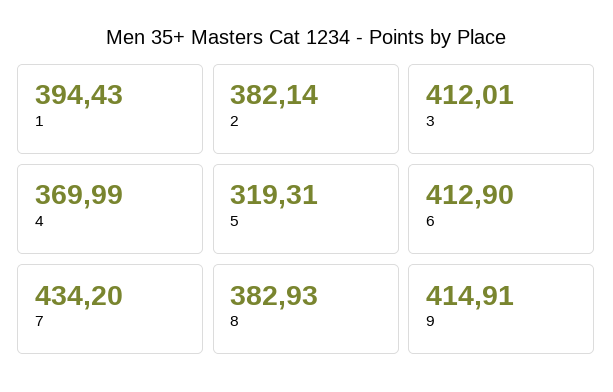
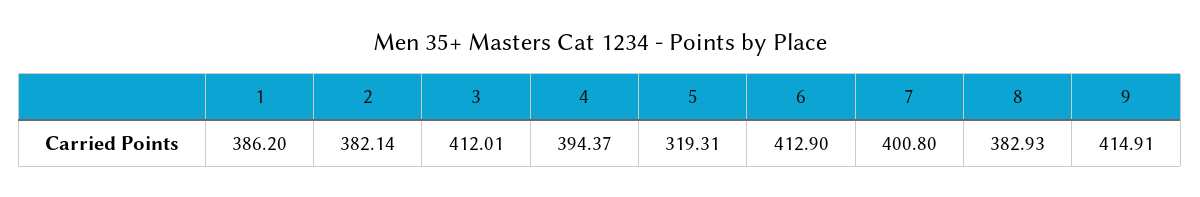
  {
-   "1": 394.43,
+   "1": 386.2,
    "2": 382.14,
    "3": 412.01,
-   "4": 369.99,
+   "4": 394.37,
    "5": 319.31,
    "6": 412.9,
-   "7": 434.2,
+   "7": 400.8,
    "8": 382.93,
    "9": 414.91
  }

